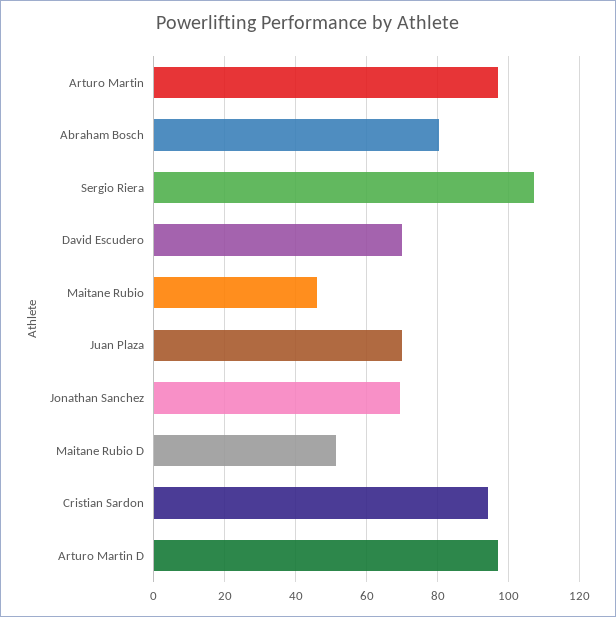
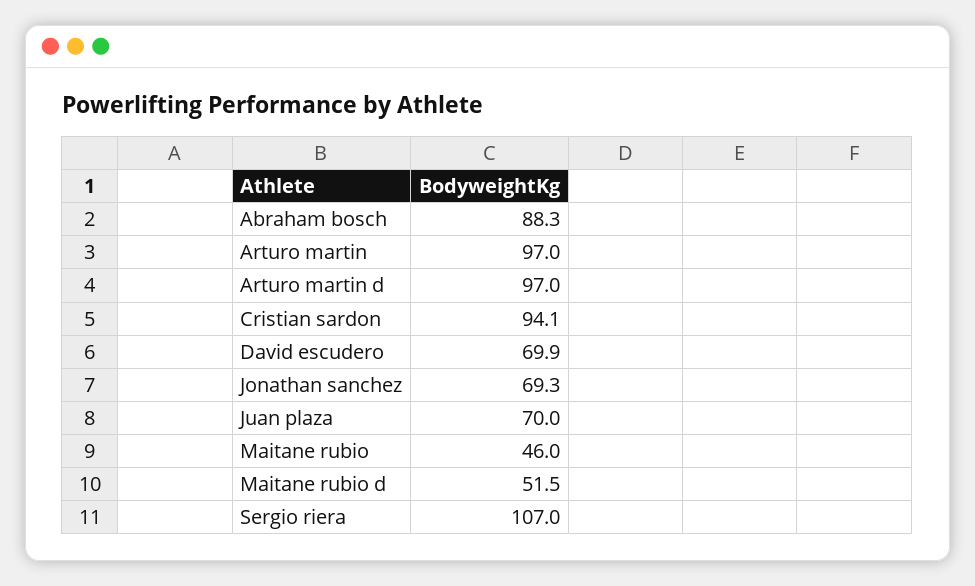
  {
    "Arturo Martin": 97,
-   "Abraham Bosch": 80,
+   "Abraham Bosch": 88.3,
    "Sergio Riera": 107,
    "David Escudero": 69.9,
    "Maitane Rubio": 46,
    "Juan Plaza": 70,
    "Jonathan Sanchez": 69.3,
    "Maitane Rubio D": 51.5,
    "Cristian Sardon": 94.1,
    "Arturo Martin D": 97
  }

